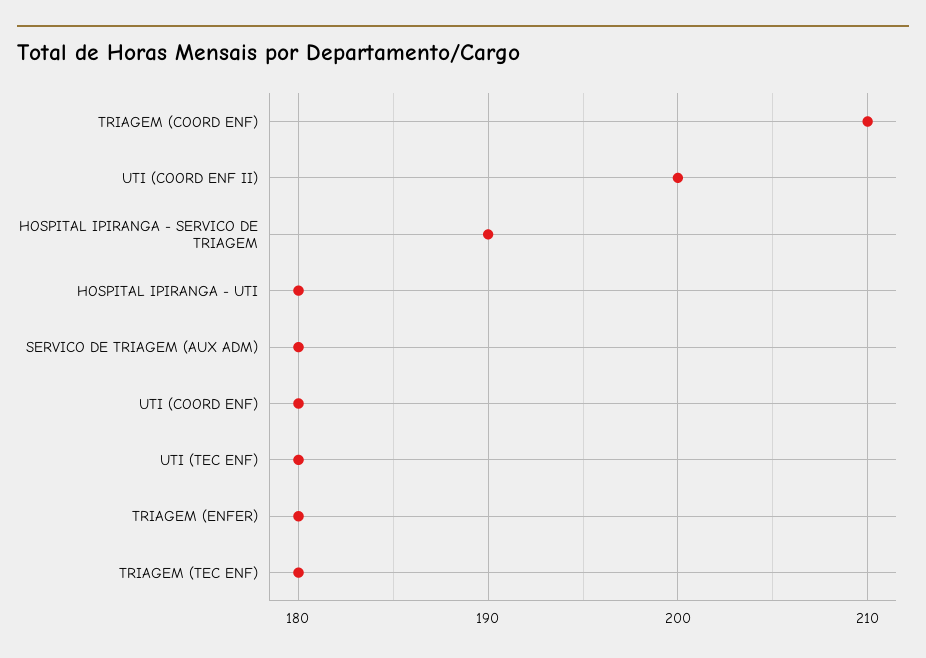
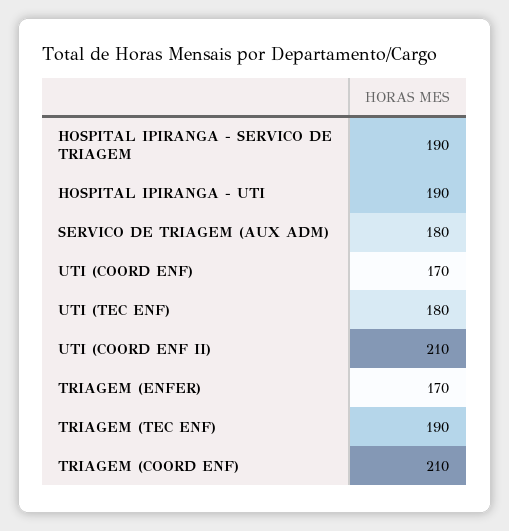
  {
    "TRIAGEM (COORD ENF)": 210,
-   "UTI (COORD ENF II)": 200,
+   "UTI (COORD ENF II)": 210,
    "HOSPITAL IPIRANGA - SERVICO DE TRIAGEM": 190,
-   "HOSPITAL IPIRANGA - UTI": 180,
+   "HOSPITAL IPIRANGA - UTI": 190,
    "SERVICO DE TRIAGEM (AUX ADM)": 180,
-   "UTI (COORD ENF)": 180,
+   "UTI (COORD ENF)": 170,
    "UTI (TEC ENF)": 180,
-   "TRIAGEM (ENFER)": 180,
+   "TRIAGEM (ENFER)": 170,
-   "TRIAGEM (TEC ENF)": 180
+   "TRIAGEM (TEC ENF)": 190
  }

